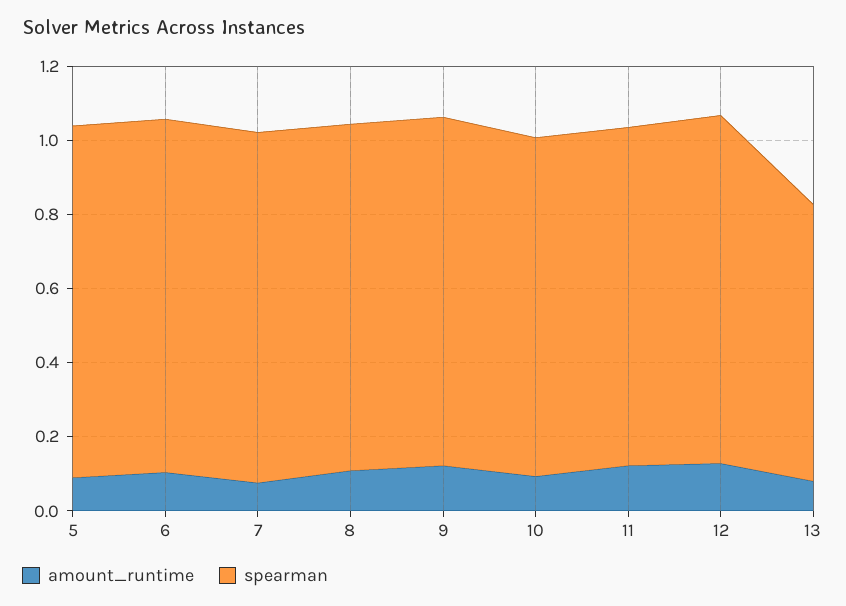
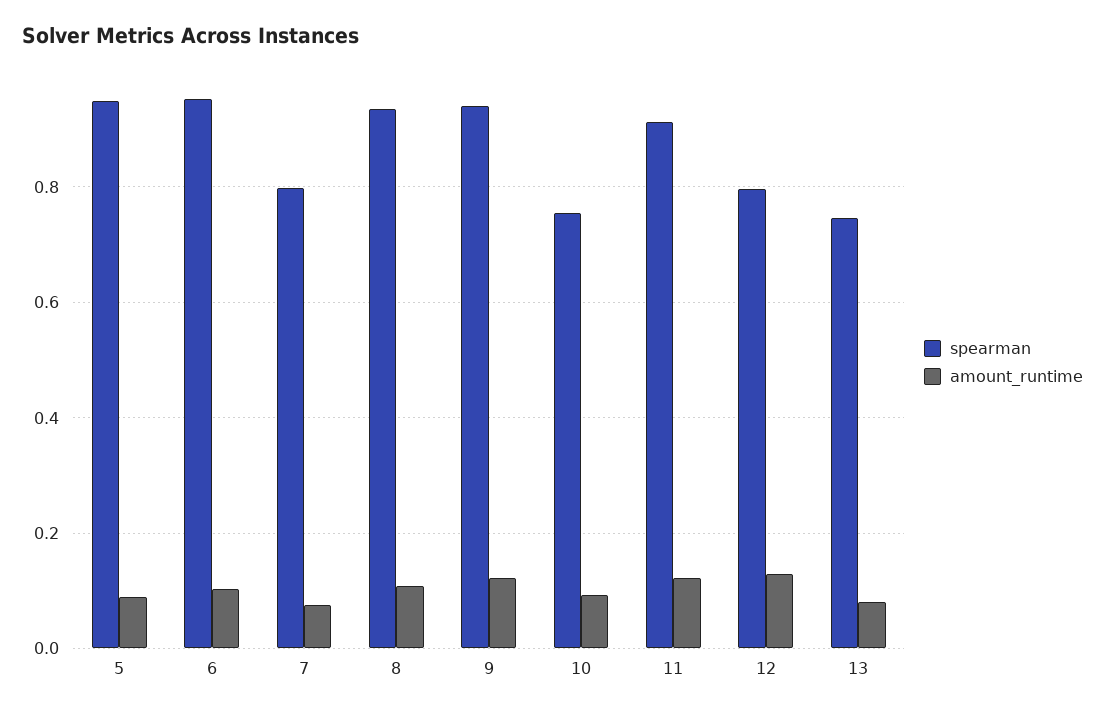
  {
    "amount_runtime": {
      "5": 0.1,
      "6": 0.1,
      "7": 0.08,
      "8": 0.1,
      "9": 0.12,
      "10": 0.1,
      "11": 0.12,
      "12": 0.12,
      "13": 0.08
    },
    "spearman": {
      "5": 0.94,
      "6": 0.96,
-     "7": 0.95,
+     "7": 0.8,
      "8": 0.94,
      "9": 0.94,
-     "10": 0.9,
+     "10": 0.76,
      "11": 0.92,
-     "12": 0.95,
+     "12": 0.8,
      "13": 0.74
    }
  }

